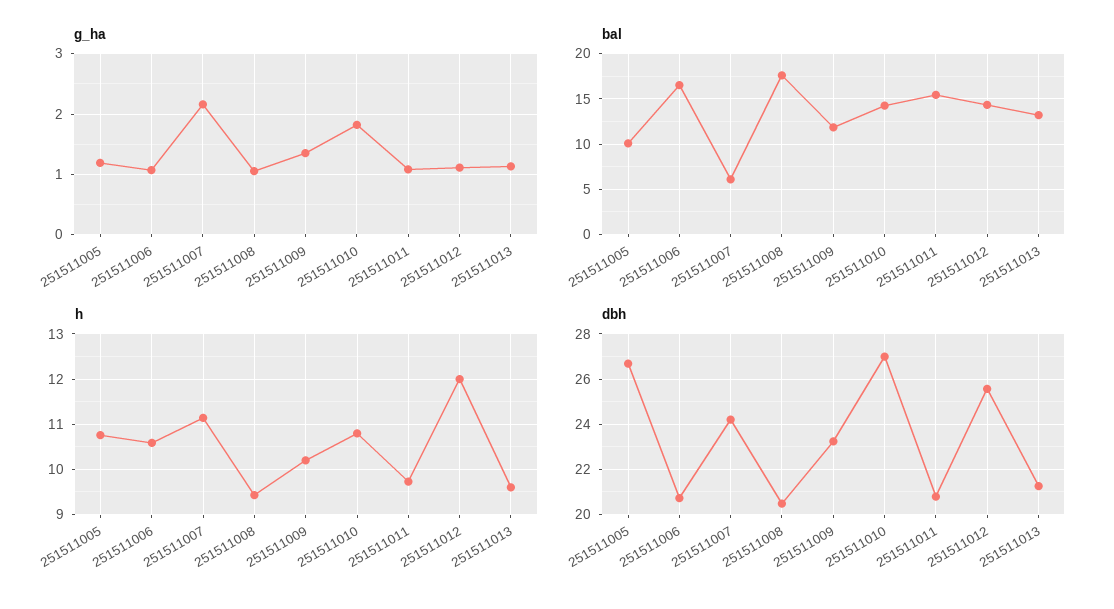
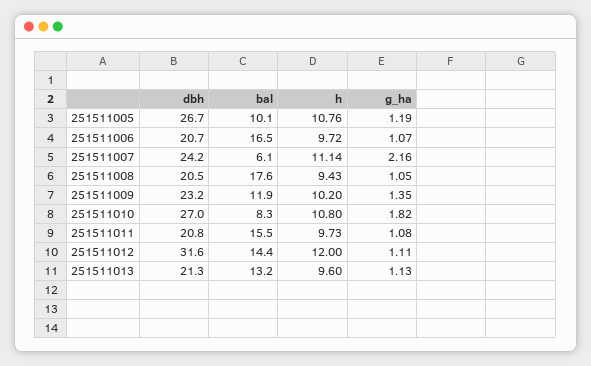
  {
    "g_ha": {
      "251511005": 1.19,
      "251511006": 1.07,
      "251511007": 2.16,
      "251511008": 1.05,
      "251511009": 1.35,
      "251511010": 1.82,
      "251511011": 1.08,
      "251511012": 1.11,
      "251511013": 1.13
    },
    "bal": {
      "251511005": 10.1,
      "251511006": 16.5,
      "251511007": 6.1,
      "251511008": 17.6,
      "251511009": 11.9,
-     "251511010": 14,
+     "251511010": 8.3,
      "251511011": 15.5,
      "251511012": 14.4,
      "251511013": 13.2
    },
    "h": {
      "251511005": 10.76,
-     "251511006": 10.6,
+     "251511006": 9.72,
      "251511007": 11.14,
      "251511008": 9.43,
      "251511009": 10.2,
      "251511010": 10.8,
      "251511011": 9.73,
      "251511012": 12,
      "251511013": 9.6
    },
    "dbh": {
      "251511005": 26.7,
      "251511006": 20.7,
      "251511007": 24.2,
      "251511008": 20.5,
      "251511009": 23.2,
      "251511010": 27,
      "251511011": 20.8,
-     "251511012": 25.5,
+     "251511012": 31.6,
      "251511013": 21.3
    }
  }

